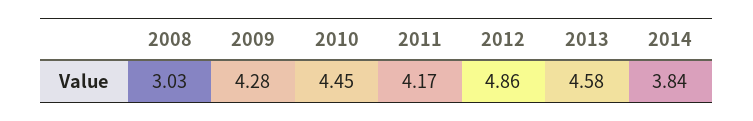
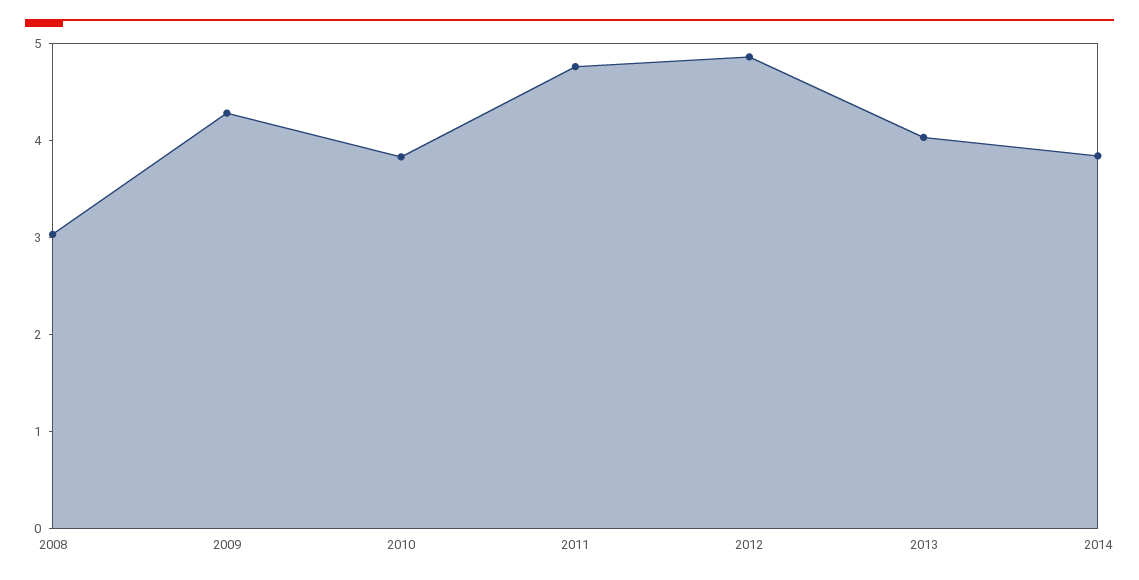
  {
    "2008": 3.03,
    "2009": 4.28,
-   "2010": 4.45,
+   "2010": 3.8,
-   "2011": 4.17,
+   "2011": 4.8,
    "2012": 4.86,
-   "2013": 4.58,
+   "2013": 4,
    "2014": 3.84
  }

